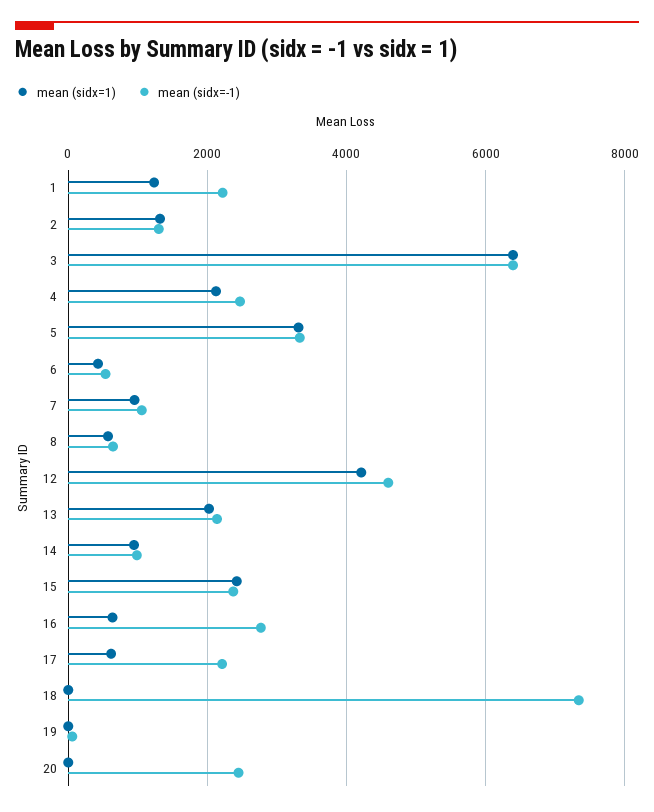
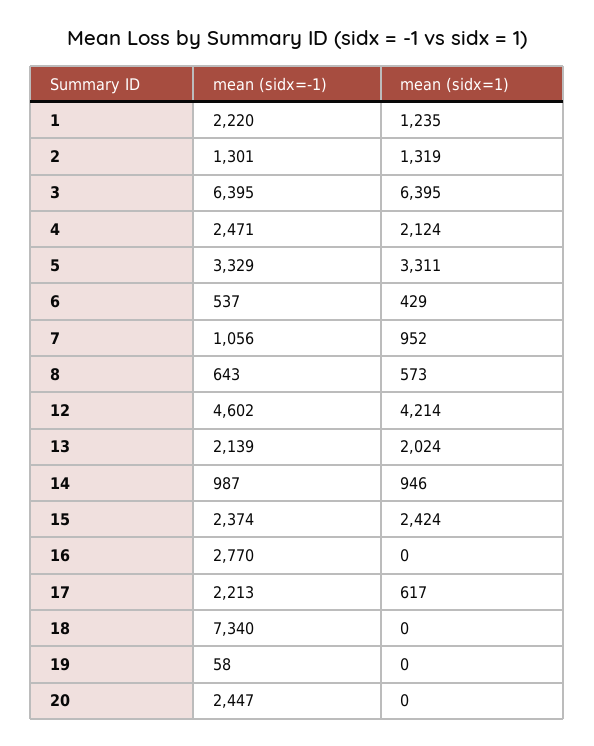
  {
    "mean (sidx=1)": {
      "1": 1235,
      "2": 1319,
      "3": 6395,
      "4": 2124,
      "5": 3311,
      "6": 429,
      "7": 952,
      "8": 573,
      "12": 4214,
      "13": 2024,
      "14": 946,
      "15": 2424,
-     "16": 600,
+     "16": 0,
      "17": 617,
      "18": 0,
      "19": 0,
      "20": 0
    },
    "mean (sidx=-1)": {
      "1": 2220,
      "2": 1301,
      "3": 6395,
      "4": 2471,
      "5": 3329,
      "6": 537,
      "7": 1056,
      "8": 643,
      "12": 4602,
      "13": 2139,
      "14": 987,
      "15": 2374,
      "16": 2770,
      "17": 2213,
      "18": 7340,
      "19": 58,
      "20": 2447
    }
  }

